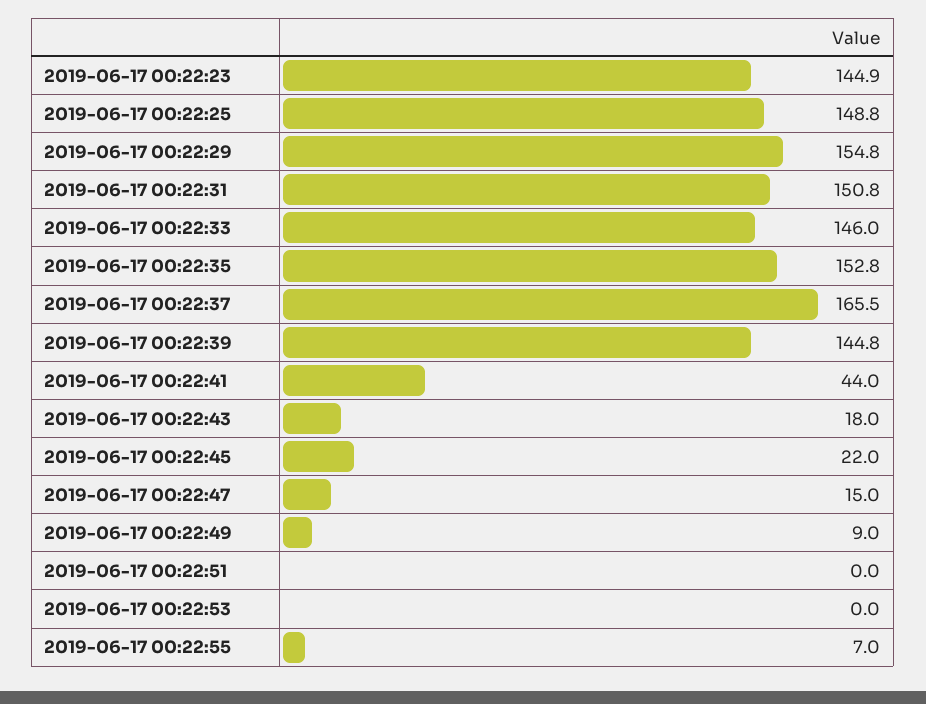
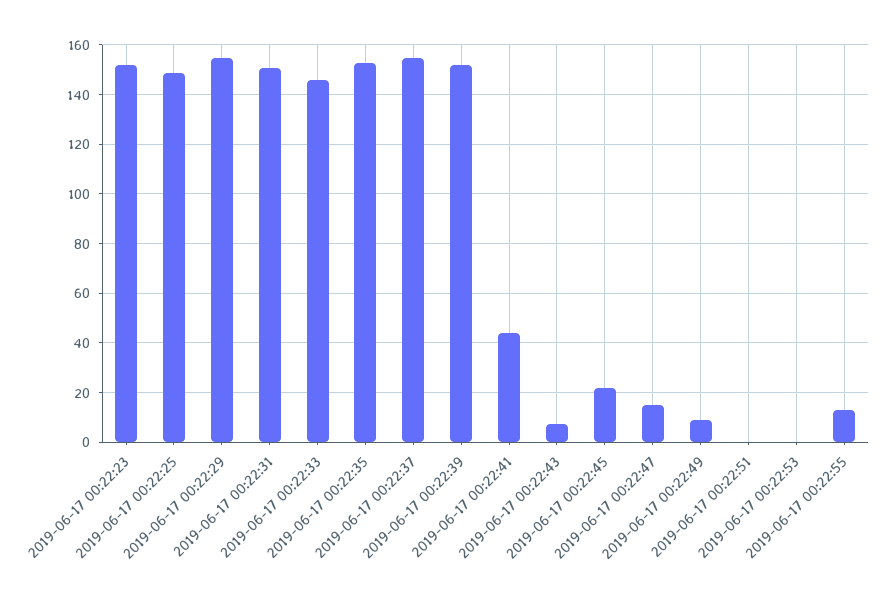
  {
-   "2019-06-17 00:22:23": 144.9,
+   "2019-06-17 00:22:23": 152.5,
    "2019-06-17 00:22:25": 148.8,
    "2019-06-17 00:22:29": 154.8,
    "2019-06-17 00:22:31": 150.8,
    "2019-06-17 00:22:33": 146,
    "2019-06-17 00:22:35": 152.8,
-   "2019-06-17 00:22:37": 165.5,
+   "2019-06-17 00:22:37": 155,
-   "2019-06-17 00:22:39": 144.8,
+   "2019-06-17 00:22:39": 152.5,
    "2019-06-17 00:22:41": 44,
-   "2019-06-17 00:22:43": 18,
+   "2019-06-17 00:22:43": 7.5,
    "2019-06-17 00:22:45": 22,
    "2019-06-17 00:22:47": 15,
    "2019-06-17 00:22:49": 9,
    "2019-06-17 00:22:51": 0,
    "2019-06-17 00:22:53": 0,
-   "2019-06-17 00:22:55": 7
+   "2019-06-17 00:22:55": 12.5
  }

